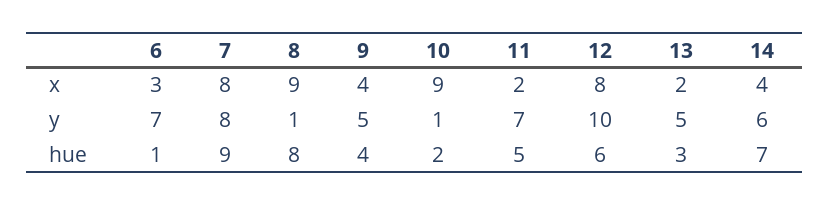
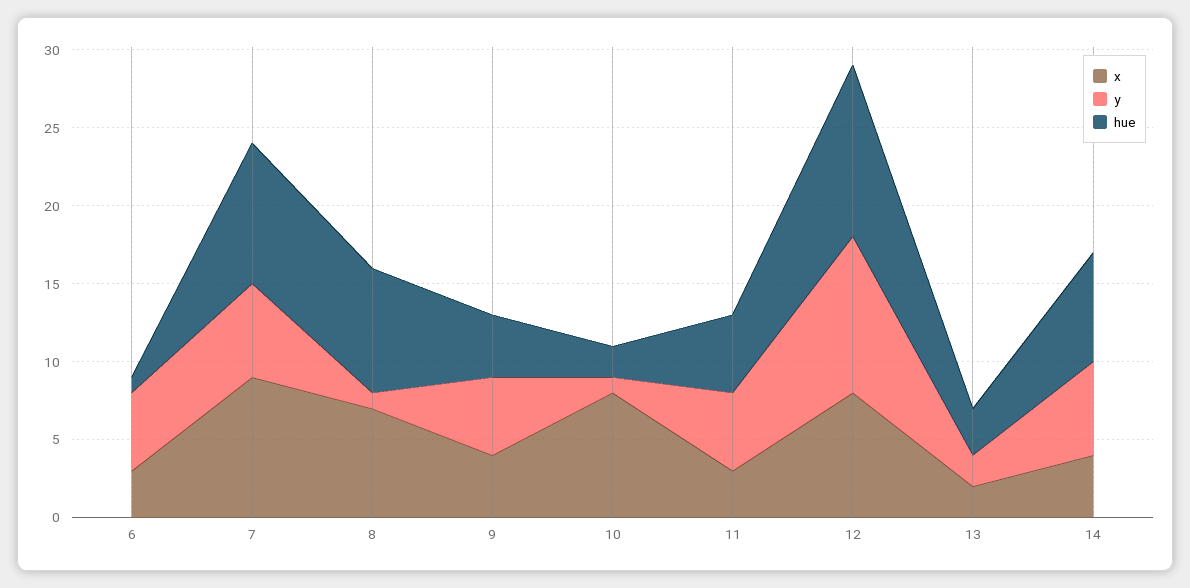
  {
    "x": {
      "6": 3,
-     "7": 8,
+     "7": 9,
-     "8": 9,
+     "8": 7,
      "9": 4,
-     "10": 9,
+     "10": 8,
-     "11": 2,
+     "11": 3,
      "12": 8,
      "13": 2,
      "14": 4
    },
    "y": {
-     "6": 7,
+     "6": 5,
-     "7": 8,
+     "7": 6,
      "8": 1,
      "9": 5,
      "10": 1,
-     "11": 7,
+     "11": 5,
      "12": 10,
-     "13": 5,
+     "13": 2,
      "14": 6
    },
    "hue": {
      "6": 1,
      "7": 9,
      "8": 8,
      "9": 4,
      "10": 2,
      "11": 5,
-     "12": 6,
+     "12": 11,
      "13": 3,
      "14": 7
    }
  }

